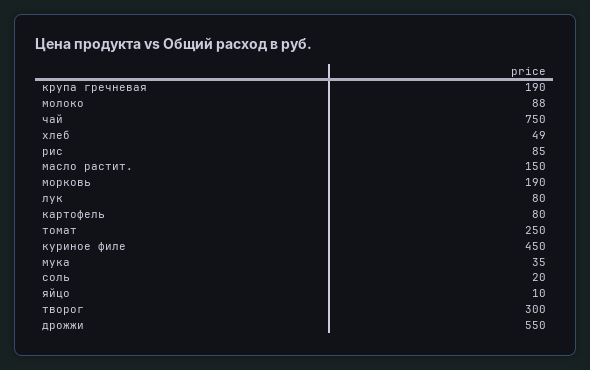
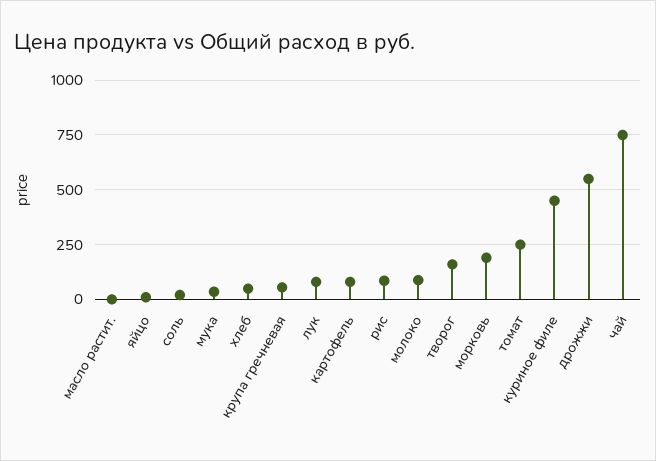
  {
-   "крупа гречневая": 190,
+   "крупа гречневая": 50,
    "молоко": 88,
    "чай": 750,
    "хлеб": 49,
    "рис": 85,
-   "масло растит.": 150,
+   "масло растит.": 0,
    "морковь": 190,
    "лук": 80,
    "картофель": 80,
    "томат": 250,
    "куриное филе": 450,
    "мука": 35,
    "соль": 20,
    "яйцо": 10,
-   "творог": 300,
+   "творог": 150,
    "дрожжи": 550
  }

